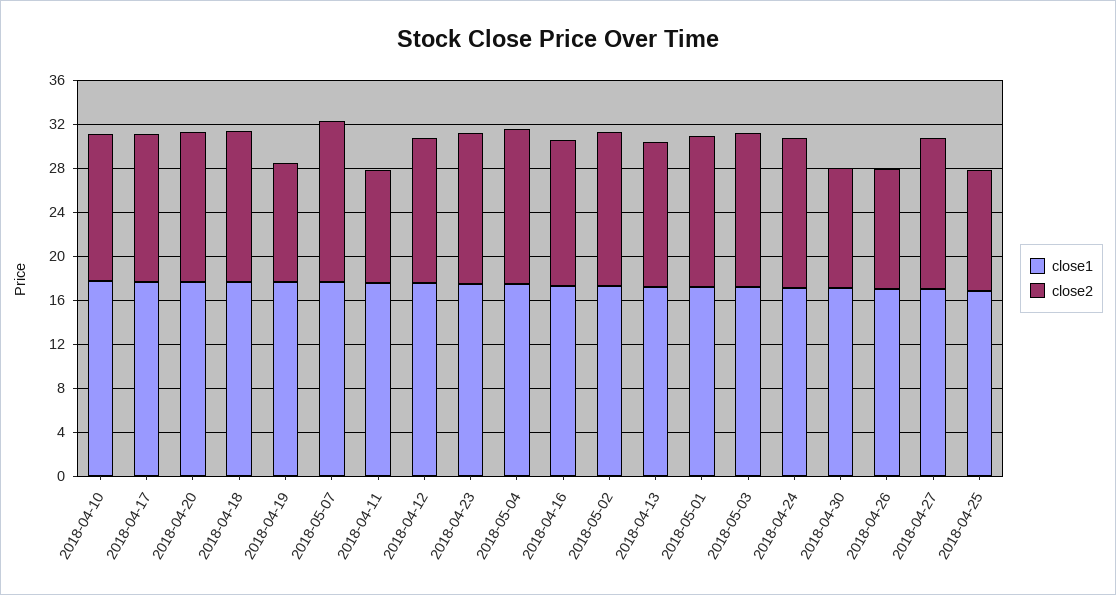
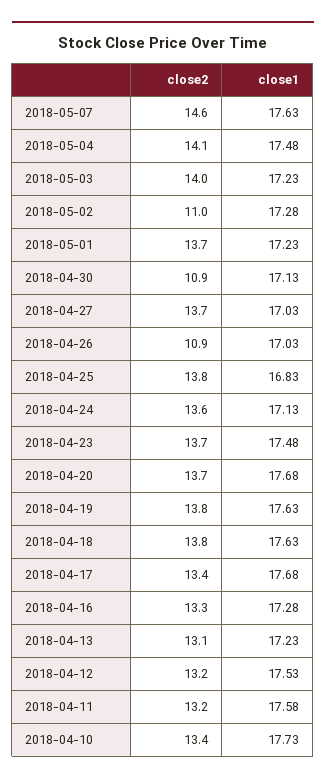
  {
    "close1": {
      "2018-04-10": 17.73,
      "2018-04-17": 17.68,
      "2018-04-20": 17.68,
      "2018-04-18": 17.63,
      "2018-04-19": 17.63,
      "2018-05-07": 17.63,
      "2018-04-11": 17.58,
      "2018-04-12": 17.53,
      "2018-04-23": 17.48,
      "2018-05-04": 17.48,
      "2018-04-16": 17.28,
      "2018-05-02": 17.28,
      "2018-04-13": 17.23,
      "2018-05-01": 17.23,
      "2018-05-03": 17.23,
      "2018-04-24": 17.13,
      "2018-04-30": 17.13,
      "2018-04-26": 17.03,
      "2018-04-27": 17.03,
      "2018-04-25": 16.83
    },
    "close2": {
      "2018-04-10": 13.4,
      "2018-04-17": 13.4,
      "2018-04-20": 13.7,
      "2018-04-18": 13.8,
-     "2018-04-19": 11,
+     "2018-04-19": 13.8,
      "2018-05-07": 14.6,
-     "2018-04-11": 10,
+     "2018-04-11": 13.2,
      "2018-04-12": 13.2,
      "2018-04-23": 13.7,
      "2018-05-04": 14.1,
      "2018-04-16": 13.3,
-     "2018-05-02": 14,
+     "2018-05-02": 11,
      "2018-04-13": 13.1,
      "2018-05-01": 13.7,
      "2018-05-03": 14,
      "2018-04-24": 13.6,
      "2018-04-30": 10.9,
      "2018-04-26": 10.9,
      "2018-04-27": 13.7,
-     "2018-04-25": 11
+     "2018-04-25": 13.8
    }
  }

